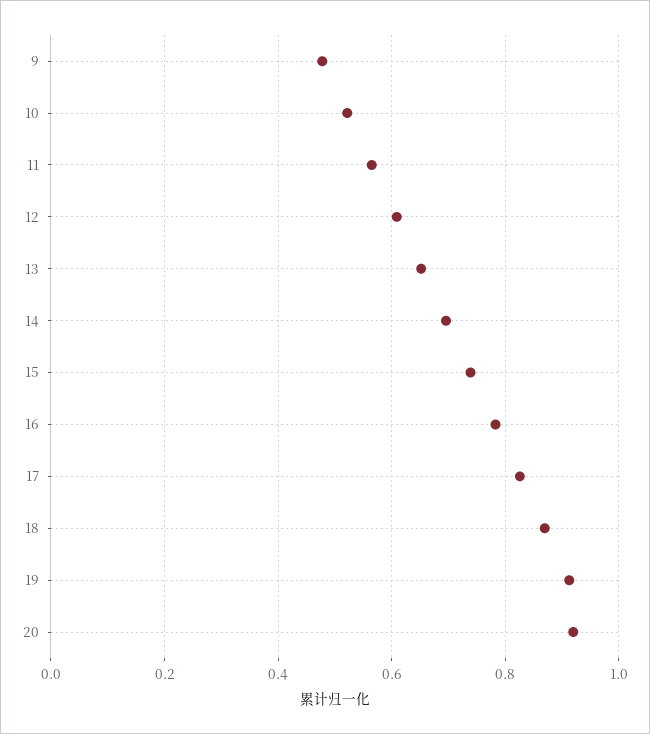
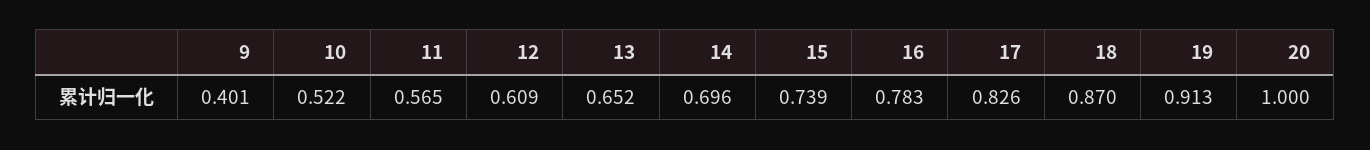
  {
-   "9": 0.48,
+   "9": 0.401,
    "10": 0.522,
    "11": 0.565,
    "12": 0.609,
    "13": 0.652,
    "14": 0.696,
    "15": 0.739,
    "16": 0.783,
    "17": 0.826,
    "18": 0.87,
    "19": 0.913,
-   "20": 0.92
+   "20": 1
  }

